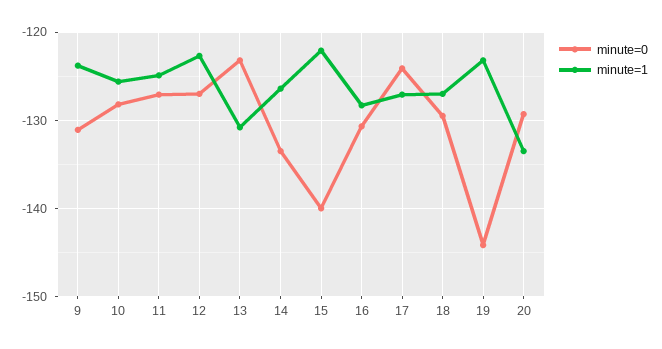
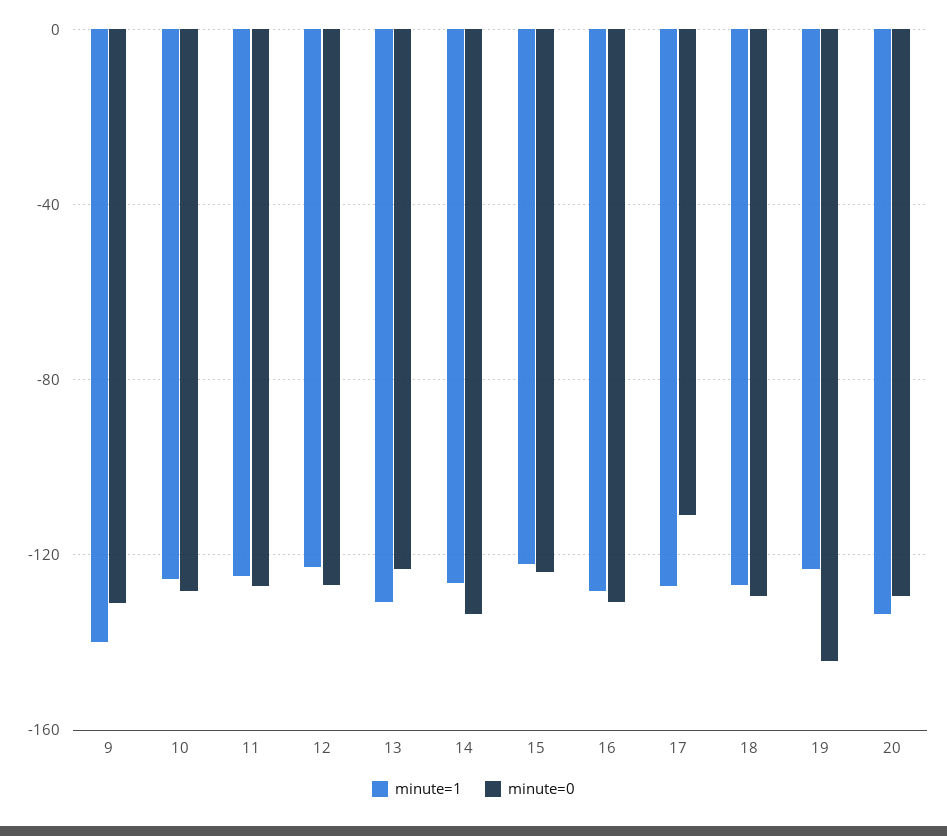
  {
    "minute=0": {
      "9": -131,
      "10": -128,
      "11": -127,
      "12": -127,
      "13": -123,
      "14": -134,
-     "15": -140,
+     "15": -125,
      "16": -131,
-     "17": -124,
+     "17": -110,
      "18": -130,
      "19": -144,
      "20": -129
    },
    "minute=1": {
-     "9": -124,
+     "9": -140,
      "10": -126,
      "11": -125,
      "12": -123,
      "13": -131,
      "14": -126,
      "15": -122,
      "16": -128,
      "17": -127,
      "18": -127,
      "19": -123,
      "20": -134
    }
  }

